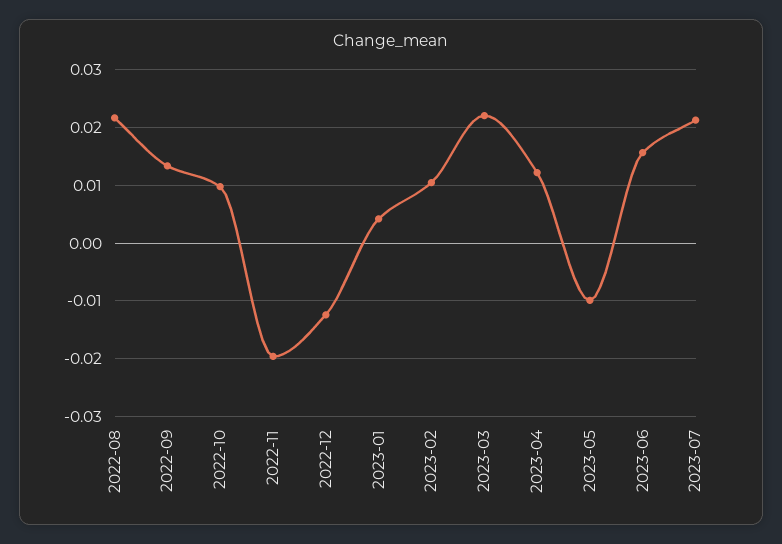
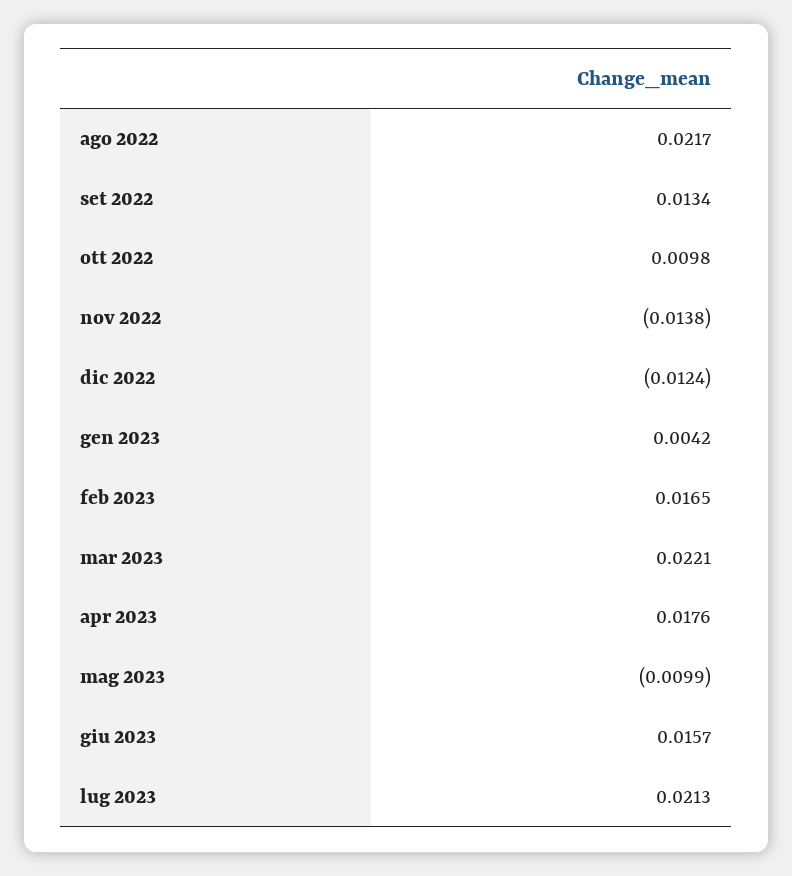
  {
    "2022-08": 0.0217,
    "2022-09": 0.0134,
    "2022-10": 0.0098,
-   "2022-11": -0.02,
+   "2022-11": -0.0138,
    "2022-12": -0.0124,
    "2023-01": 0.0042,
-   "2023-02": 0.01,
+   "2023-02": 0.0165,
    "2023-03": 0.0221,
-   "2023-04": 0.012,
+   "2023-04": 0.0176,
    "2023-05": -0.0099,
    "2023-06": 0.0157,
    "2023-07": 0.0213
  }

